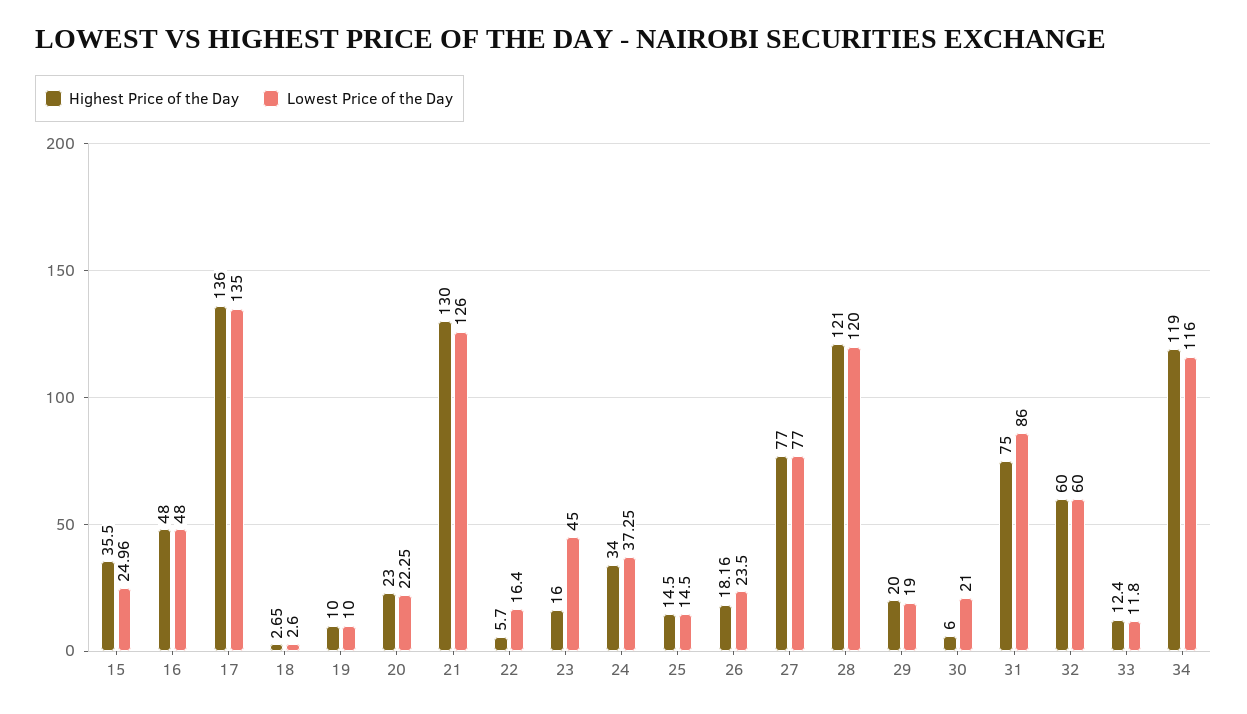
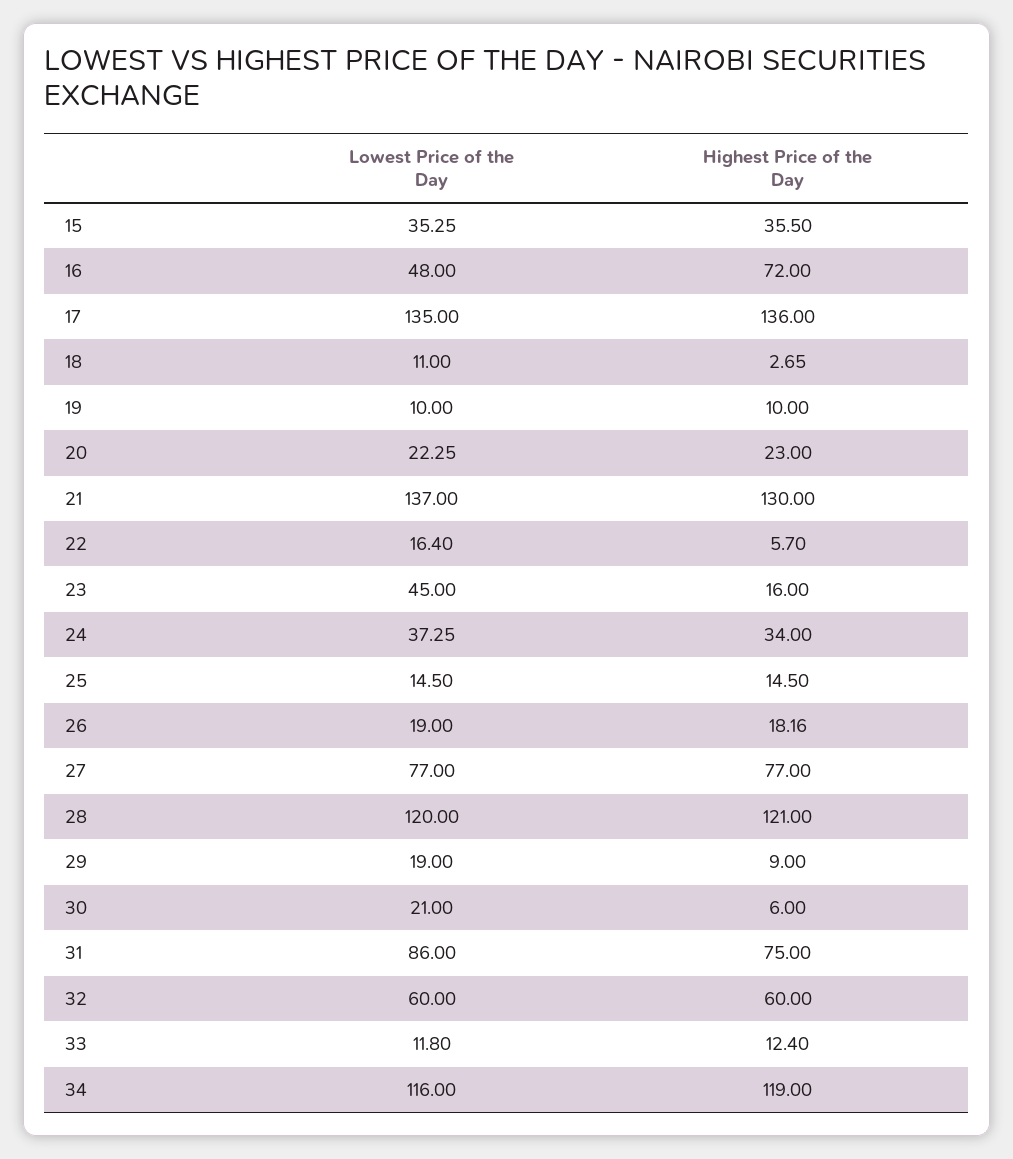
  {
    "Highest Price of the Day": {
      "15": 35.5,
-     "16": 48,
+     "16": 72,
      "17": 136,
      "18": 2.65,
      "19": 10,
      "20": 23,
      "21": 130,
      "22": 5.7,
      "23": 16,
      "24": 34,
      "25": 14.5,
      "26": 18.16,
      "27": 77,
      "28": 121,
-     "29": 20,
+     "29": 9,
      "30": 6,
      "31": 75,
      "32": 60,
      "33": 12.4,
      "34": 119
    },
    "Lowest Price of the Day": {
-     "15": 24.96,
+     "15": 35.25,
      "16": 48,
      "17": 135,
-     "18": 2.6,
+     "18": 11,
      "19": 10,
      "20": 22.25,
-     "21": 126,
+     "21": 137,
      "22": 16.4,
      "23": 45,
      "24": 37.25,
      "25": 14.5,
-     "26": 23.5,
+     "26": 19,
      "27": 77,
      "28": 120,
      "29": 19,
      "30": 21,
      "31": 86,
      "32": 60,
      "33": 11.8,
      "34": 116
    }
  }

